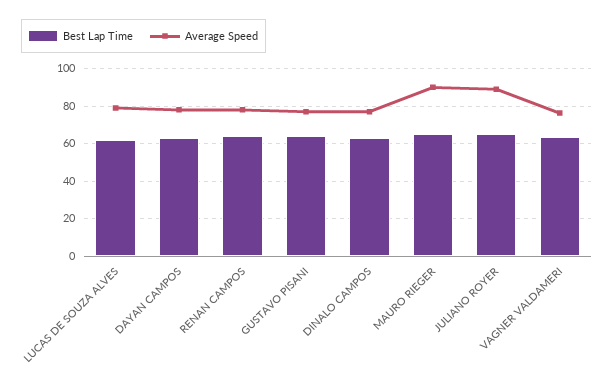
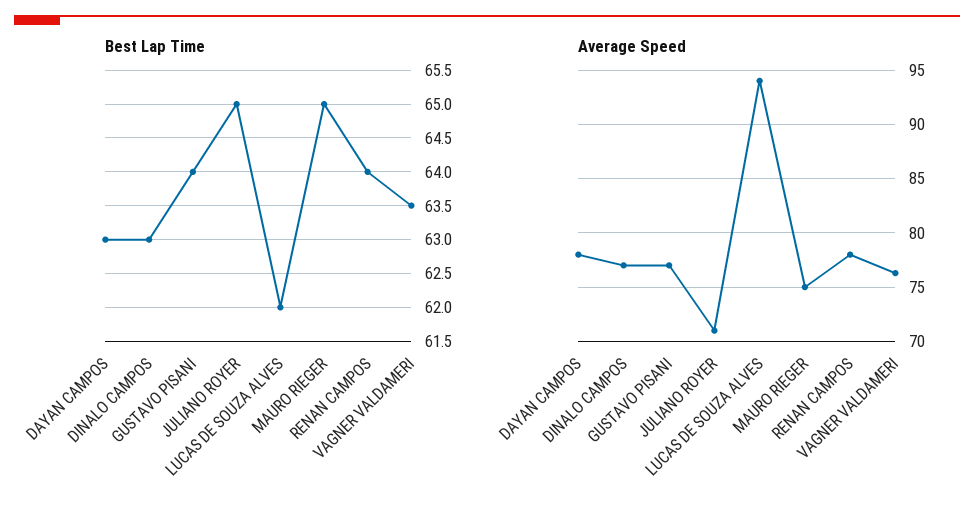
  {
    "Best Lap Time": {
      "LUCAS DE SOUZA ALVES": 62,
      "DAYAN CAMPOS": 63,
      "RENAN CAMPOS": 64,
      "GUSTAVO PISANI": 64,
      "DINALO CAMPOS": 63,
      "MAURO RIEGER": 65,
      "JULIANO ROYER": 65,
      "VAGNER VALDAMERI": 63.5
    },
    "Average Speed": {
-     "LUCAS DE SOUZA ALVES": 80,
+     "LUCAS DE SOUZA ALVES": 94,
      "DAYAN CAMPOS": 78,
      "RENAN CAMPOS": 78,
      "GUSTAVO PISANI": 77,
      "DINALO CAMPOS": 77,
-     "MAURO RIEGER": 90,
+     "MAURO RIEGER": 75,
-     "JULIANO ROYER": 90,
+     "JULIANO ROYER": 71,
      "VAGNER VALDAMERI": 76
    }
  }

